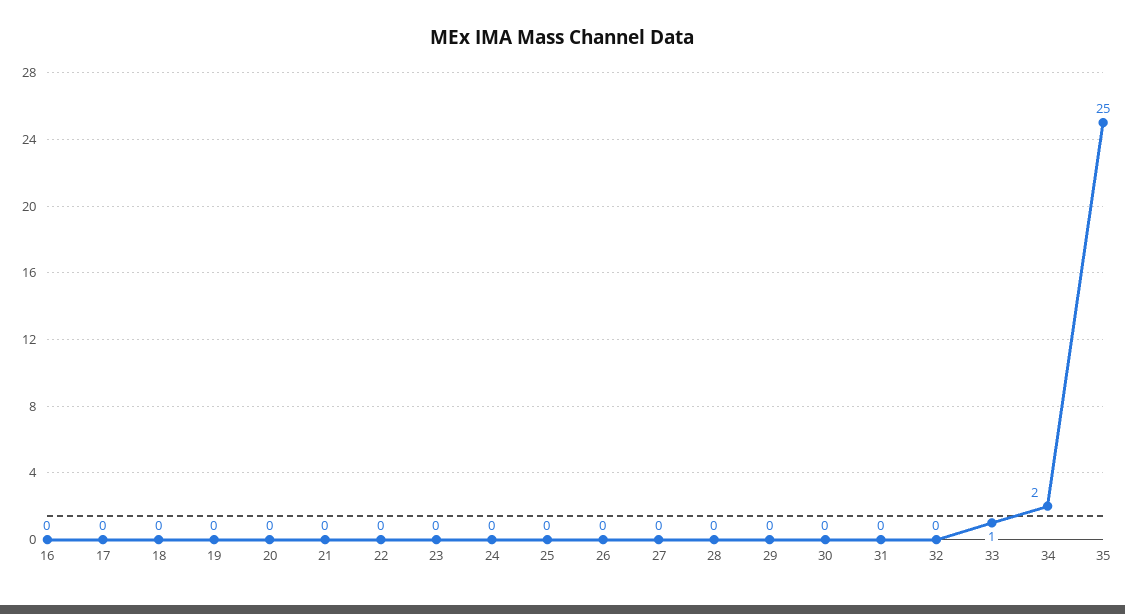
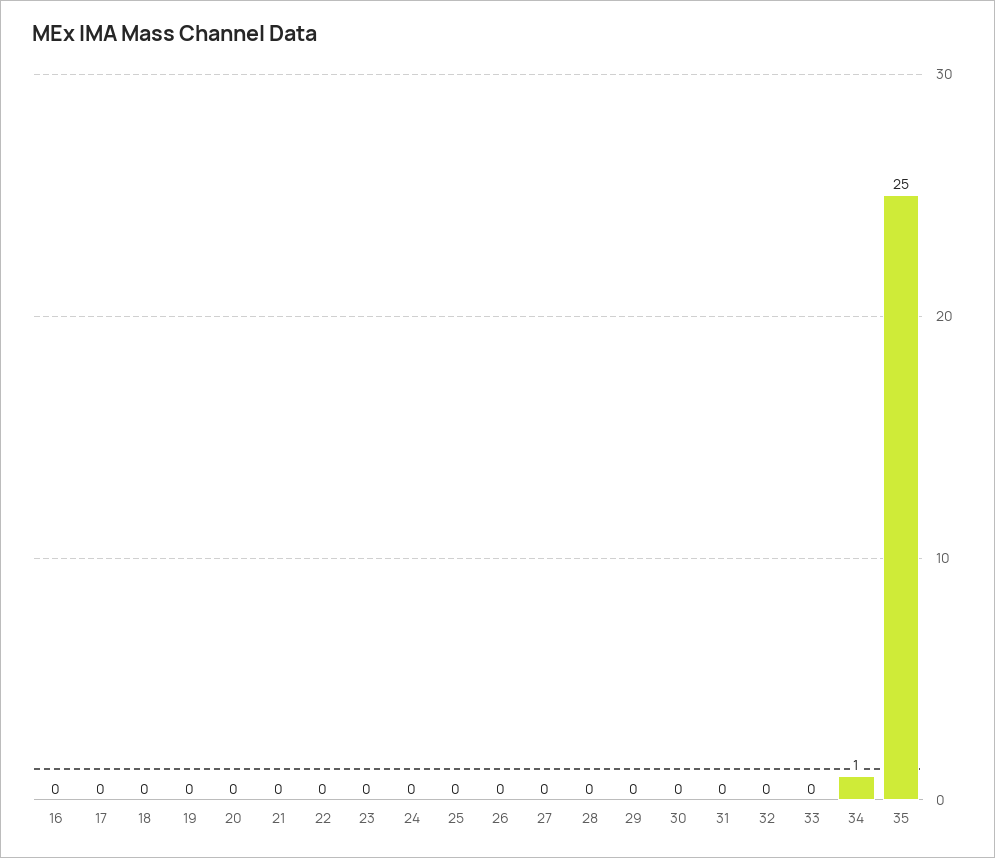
  {
    "16": 0,
    "17": 0,
    "18": 0,
    "19": 0,
    "20": 0,
    "21": 0,
    "22": 0,
    "23": 0,
    "24": 0,
    "25": 0,
    "26": 0,
    "27": 0,
    "28": 0,
    "29": 0,
    "30": 0,
    "31": 0,
    "32": 0,
-   "33": 1,
+   "33": 0,
-   "34": 2,
+   "34": 1,
    "35": 25
  }

